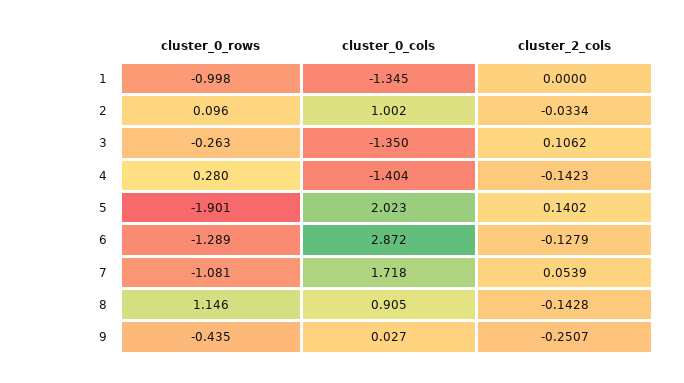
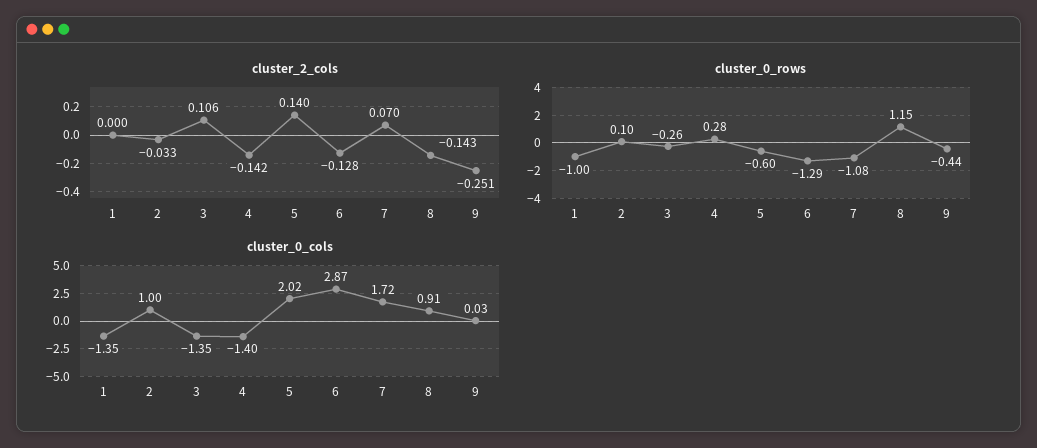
  {
    "cluster_0_rows": {
      "1": -0.998,
      "2": 0.096,
      "3": -0.263,
      "4": 0.28,
-     "5": -1.901,
+     "5": -0.6,
      "6": -1.289,
      "7": -1.081,
      "8": 1.146,
      "9": -0.435
    },
    "cluster_0_cols": {
      "1": -1.345,
      "2": 1.002,
      "3": -1.35,
      "4": -1.404,
      "5": 2.023,
      "6": 2.872,
      "7": 1.718,
      "8": 0.905,
      "9": 0.027
    },
    "cluster_2_cols": {
      "1": 0,
      "2": -0.0334,
      "3": 0.1062,
      "4": -0.1423,
      "5": 0.1402,
      "6": -0.1279,
-     "7": 0.0539,
+     "7": 0.07,
      "8": -0.1428,
      "9": -0.2507
    }
  }

